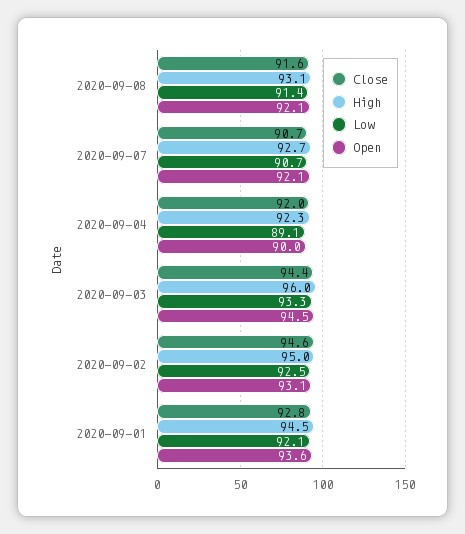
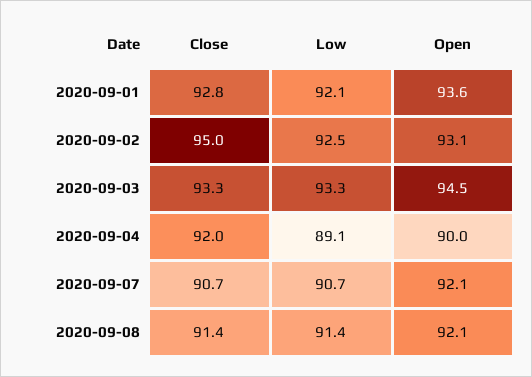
  {
    "Close": {
-     "2020-09-08": 91.6,
+     "2020-09-08": 91.4,
      "2020-09-07": 90.7,
      "2020-09-04": 92,
-     "2020-09-03": 94.4,
+     "2020-09-03": 93.3,
-     "2020-09-02": 94.6,
+     "2020-09-02": 95,
      "2020-09-01": 92.8
    },
-   "High": {
-     "2020-09-08": 93.1,
-     "2020-09-07": 92.7,
-     "2020-09-04": 92.3,
-     "2020-09-03": 96,
-     "2020-09-02": 95,
-     "2020-09-01": 94.5
-   },
    "Low": {
      "2020-09-08": 91.4,
      "2020-09-07": 90.7,
      "2020-09-04": 89.1,
      "2020-09-03": 93.3,
      "2020-09-02": 92.5,
      "2020-09-01": 92.1
    },
    "Open": {
      "2020-09-08": 92.1,
      "2020-09-07": 92.1,
      "2020-09-04": 90,
      "2020-09-03": 94.5,
      "2020-09-02": 93.1,
      "2020-09-01": 93.6
    }
  }

